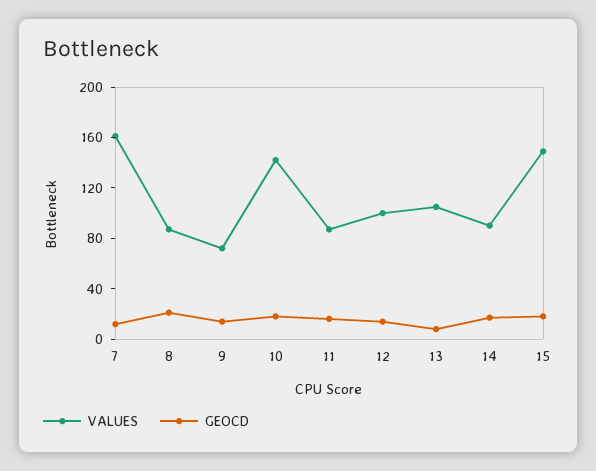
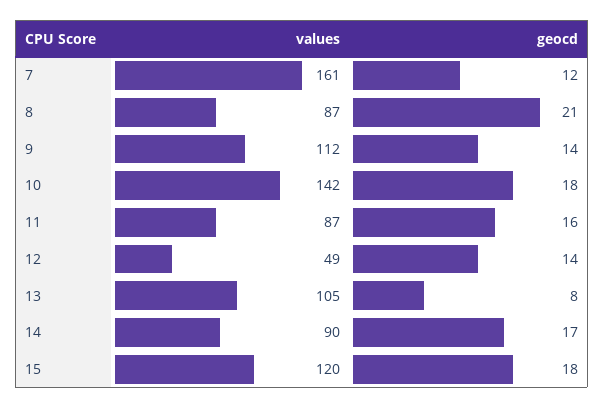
  {
    "VALUES": {
      "7": 161,
      "8": 87,
-     "9": 70,
+     "9": 112,
      "10": 142,
      "11": 87,
-     "12": 100,
+     "12": 49,
      "13": 105,
      "14": 90,
-     "15": 150
+     "15": 120
    },
    "GEOCD": {
      "7": 12,
      "8": 21,
      "9": 14,
      "10": 18,
      "11": 16,
      "12": 14,
      "13": 8,
      "14": 17,
      "15": 18
    }
  }

